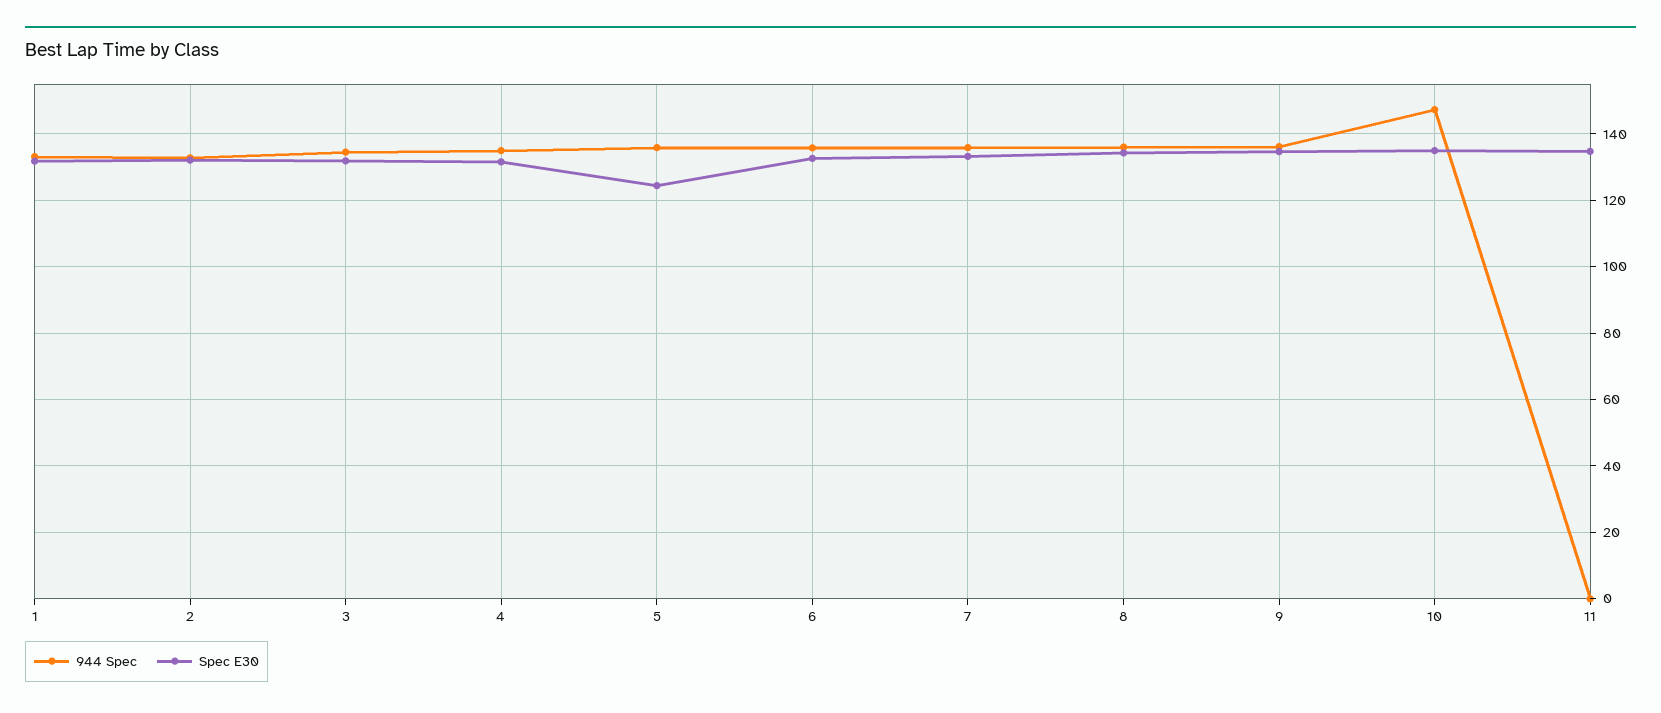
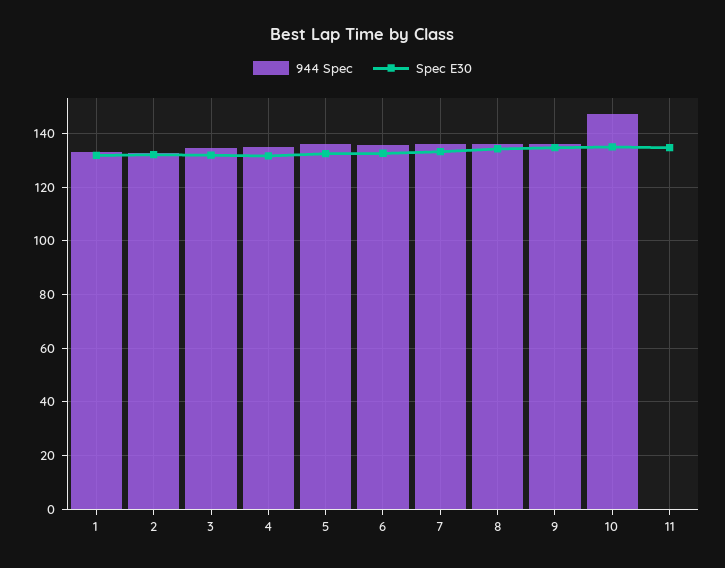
  {
    "944 Spec": {
      "1": 134,
      "2": 132,
      "3": 134,
      "4": 136,
      "5": 136,
      "6": 136,
      "7": 136,
      "8": 136,
      "9": 136,
      "10": 148,
      "11": 0
    },
    "Spec E30": {
      "1": 132,
      "2": 132,
      "3": 132,
      "4": 132,
-     "5": 124,
+     "5": 132.5,
      "6": 132,
      "7": 134,
      "8": 134,
      "9": 134,
      "10": 134,
      "11": 134
    }
  }

